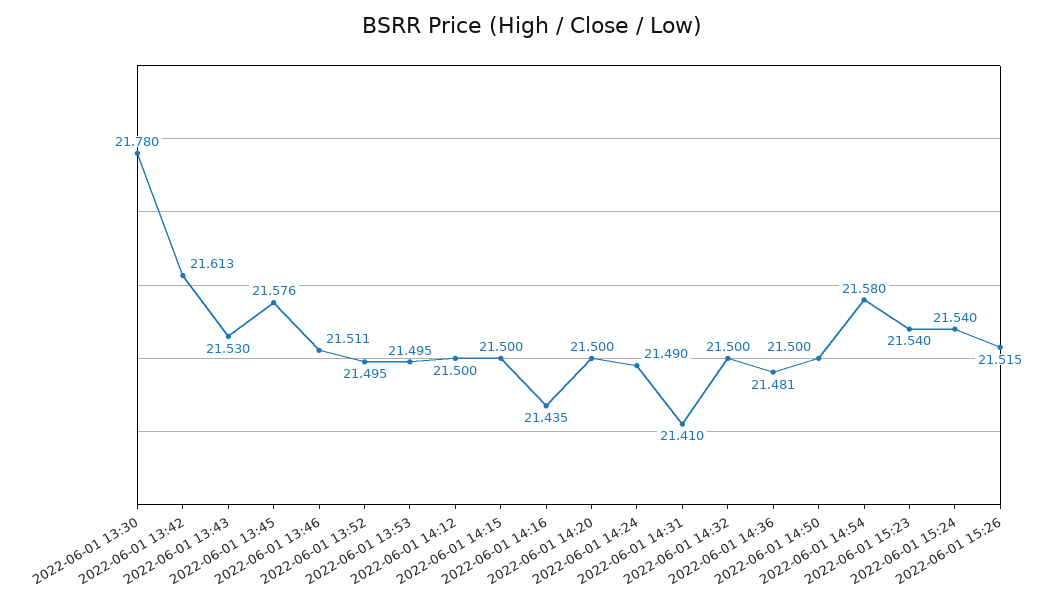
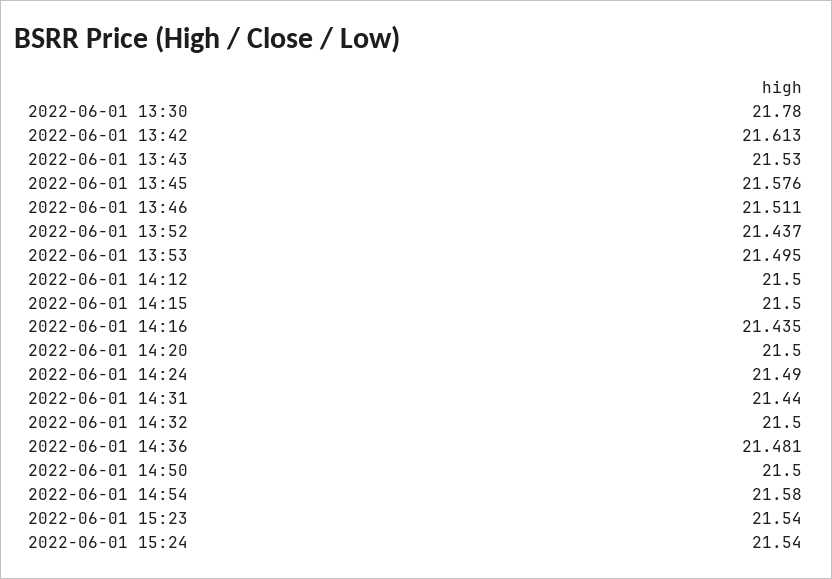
  {
    "2022-06-01 13:30": 21.78,
    "2022-06-01 13:42": 21.613,
    "2022-06-01 13:43": 21.53,
    "2022-06-01 13:45": 21.576,
    "2022-06-01 13:46": 21.511,
-   "2022-06-01 13:52": 21.495,
+   "2022-06-01 13:52": 21.437,
    "2022-06-01 13:53": 21.495,
    "2022-06-01 14:12": 21.5,
    "2022-06-01 14:15": 21.5,
    "2022-06-01 14:16": 21.435,
    "2022-06-01 14:20": 21.5,
    "2022-06-01 14:24": 21.49,
-   "2022-06-01 14:31": 21.41,
+   "2022-06-01 14:31": 21.44,
    "2022-06-01 14:32": 21.5,
    "2022-06-01 14:36": 21.481,
    "2022-06-01 14:50": 21.5,
    "2022-06-01 14:54": 21.58,
    "2022-06-01 15:23": 21.54,
-   "2022-06-01 15:24": 21.54,
+   "2022-06-01 15:24": 21.54
-   "2022-06-01 15:26": 21.515
  }

